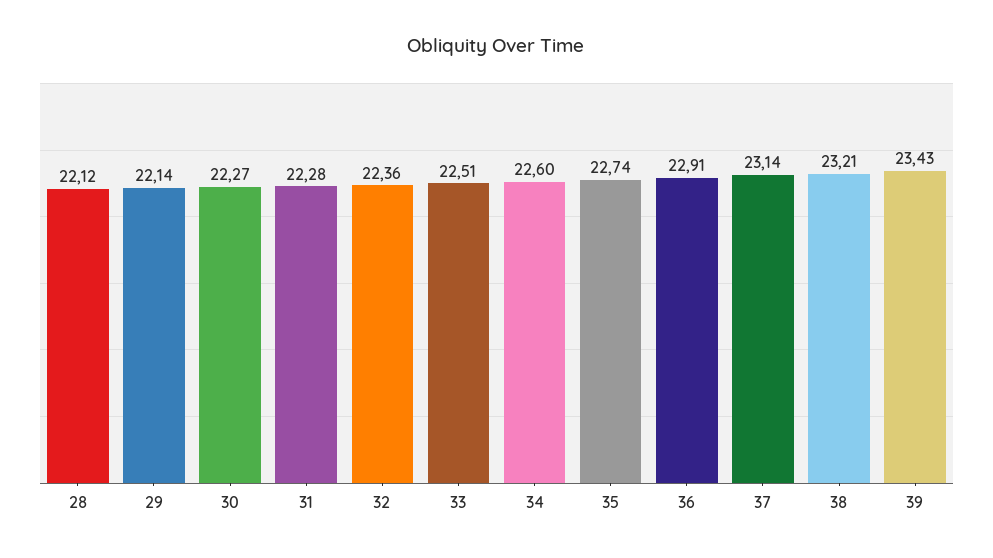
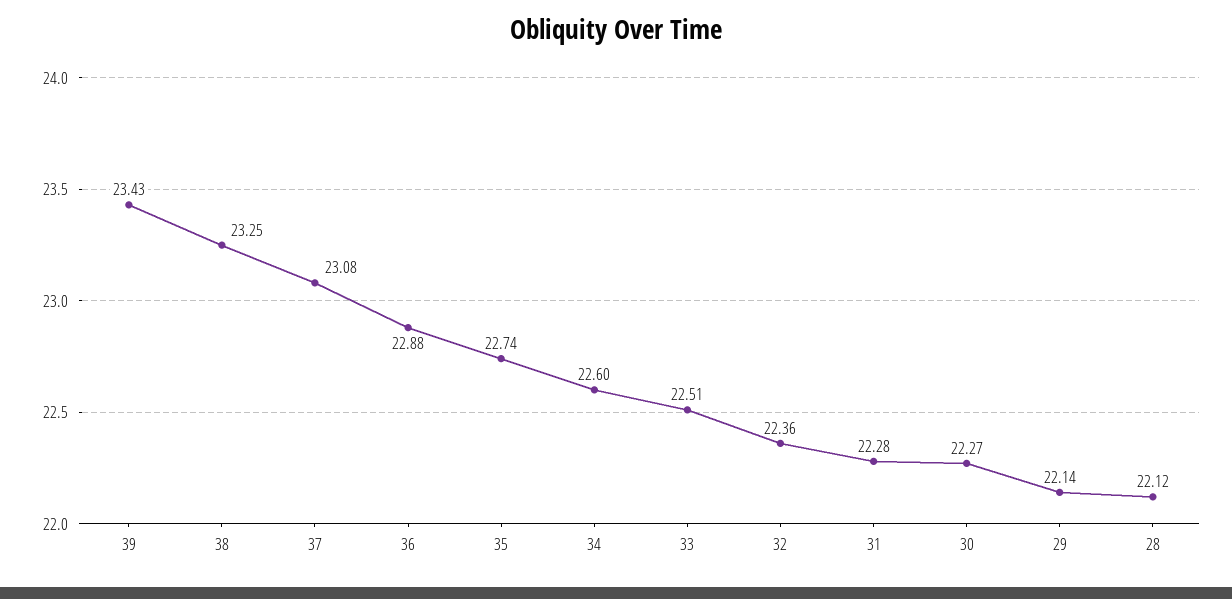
  {
    "28": 22.12,
    "29": 22.14,
    "30": 22.27,
    "31": 22.28,
    "32": 22.36,
    "33": 22.51,
    "34": 22.6,
    "35": 22.74,
-   "36": 22.91,
+   "36": 22.88,
-   "37": 23.14,
+   "37": 23.08,
-   "38": 23.21,
+   "38": 23.25,
    "39": 23.43
  }

